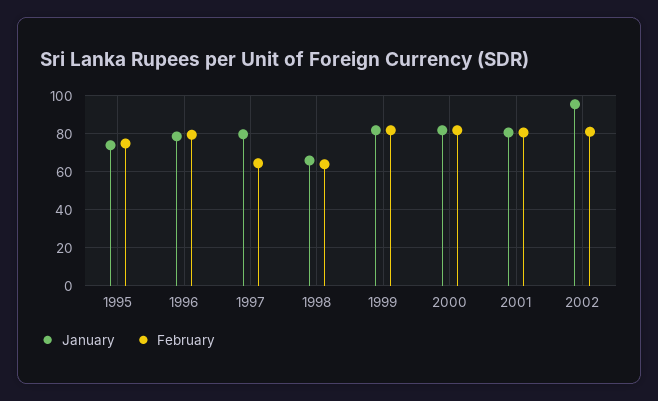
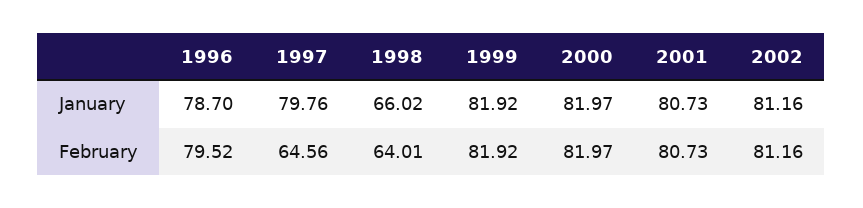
  {
    "January": {
-     "1995": 75,
      "1996": 78.7,
      "1997": 79.76,
      "1998": 66.02,
      "1999": 81.92,
      "2000": 81.97,
      "2001": 80.73,
-     "2002": 95
+     "2002": 81.16
    },
    "February": {
-     "1995": 75,
      "1996": 79.52,
      "1997": 64.56,
      "1998": 64.01,
      "1999": 81.92,
      "2000": 81.97,
      "2001": 80.73,
      "2002": 81.16
    }
  }

